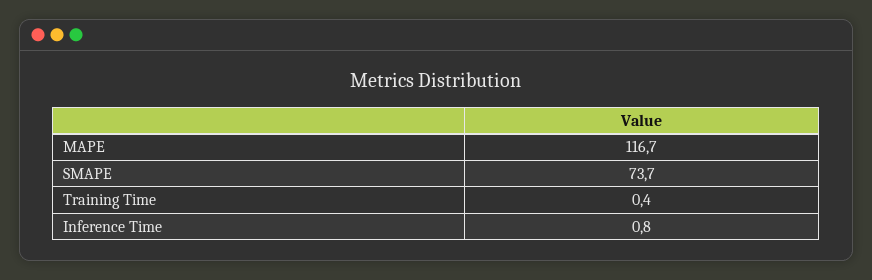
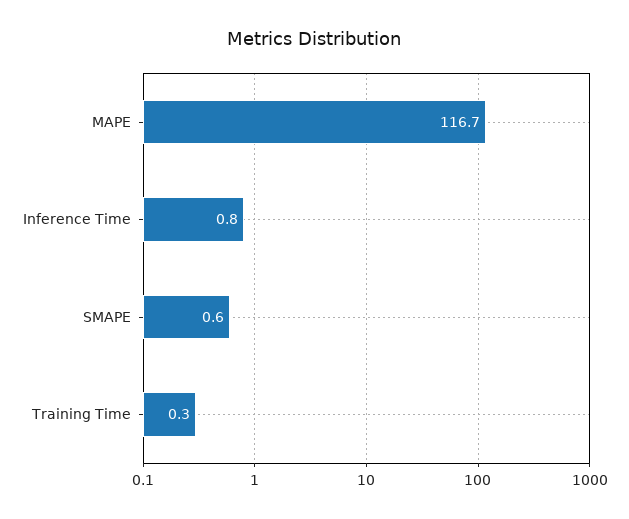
  {
    "MAPE": 116.7,
-   "SMAPE": 73.7,
+   "SMAPE": 0.6,
-   "Training Time": 0.4,
+   "Training Time": 0.3,
    "Inference Time": 0.8
  }

